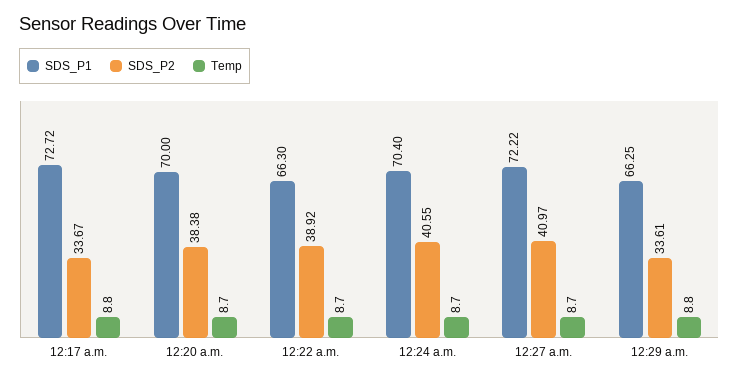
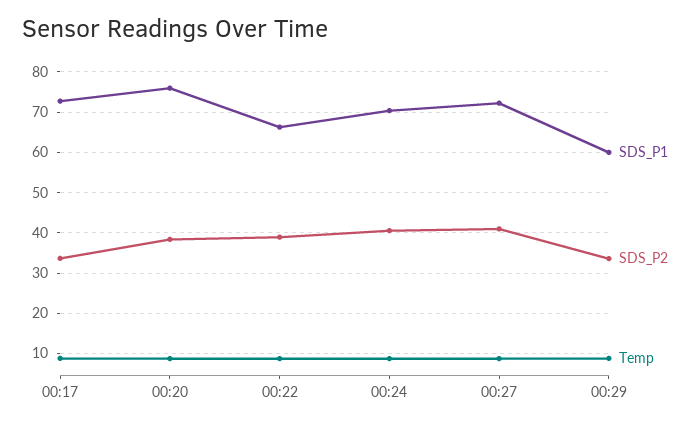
  {
    "SDS_P1": {
      "12:17 a.m.": 72.72,
-     "12:20 a.m.": 70,
+     "12:20 a.m.": 76,
      "12:22 a.m.": 66.3,
      "12:24 a.m.": 70.4,
      "12:27 a.m.": 72.22,
-     "12:29 a.m.": 66.25
+     "12:29 a.m.": 60
    },
    "SDS_P2": {
      "12:17 a.m.": 33.67,
      "12:20 a.m.": 38.38,
      "12:22 a.m.": 38.92,
      "12:24 a.m.": 40.55,
      "12:27 a.m.": 40.97,
      "12:29 a.m.": 33.61
    },
    "Temp": {
      "12:17 a.m.": 8.8,
      "12:20 a.m.": 8.7,
      "12:22 a.m.": 8.7,
      "12:24 a.m.": 8.7,
      "12:27 a.m.": 8.7,
      "12:29 a.m.": 8.8
    }
  }

